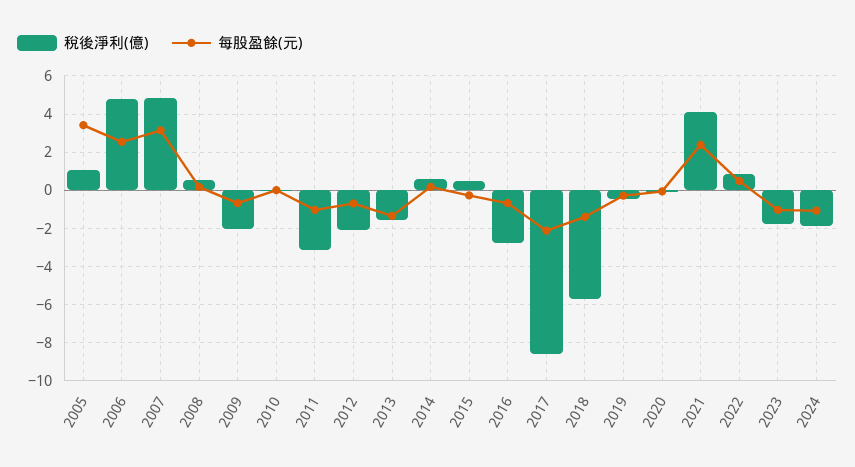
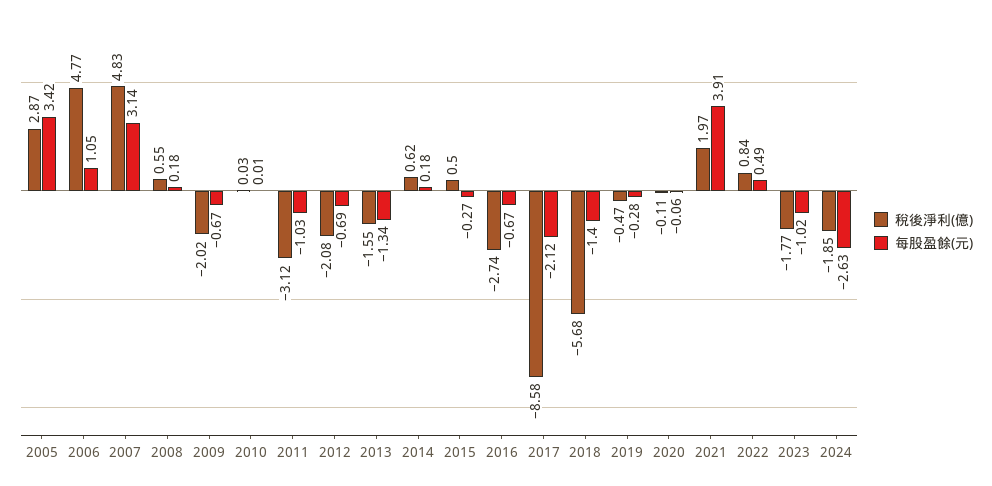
  {
    "稅後淨利(億)": {
-     "2005": 1,
+     "2005": 2.87,
      "2006": 4.77,
      "2007": 4.83,
      "2008": 0.55,
      "2009": -2.02,
      "2010": 0.03,
      "2011": -3.12,
      "2012": -2.08,
      "2013": -1.55,
      "2014": 0.62,
      "2015": 0.5,
      "2016": -2.74,
      "2017": -8.58,
      "2018": -5.68,
      "2019": -0.47,
      "2020": -0.11,
-     "2021": 4,
+     "2021": 1.97,
      "2022": 0.84,
      "2023": -1.77,
      "2024": -1.85
    },
    "每股盈餘(元)": {
      "2005": 3.42,
-     "2006": 2.5,
+     "2006": 1.05,
      "2007": 3.14,
      "2008": 0.18,
      "2009": -0.67,
      "2010": 0.01,
      "2011": -1.03,
      "2012": -0.69,
      "2013": -1.34,
      "2014": 0.18,
      "2015": -0.27,
      "2016": -0.67,
      "2017": -2.12,
      "2018": -1.4,
      "2019": -0.28,
      "2020": -0.06,
-     "2021": 2.5,
+     "2021": 3.91,
      "2022": 0.49,
      "2023": -1.02,
-     "2024": -1
+     "2024": -2.63
    }
  }

